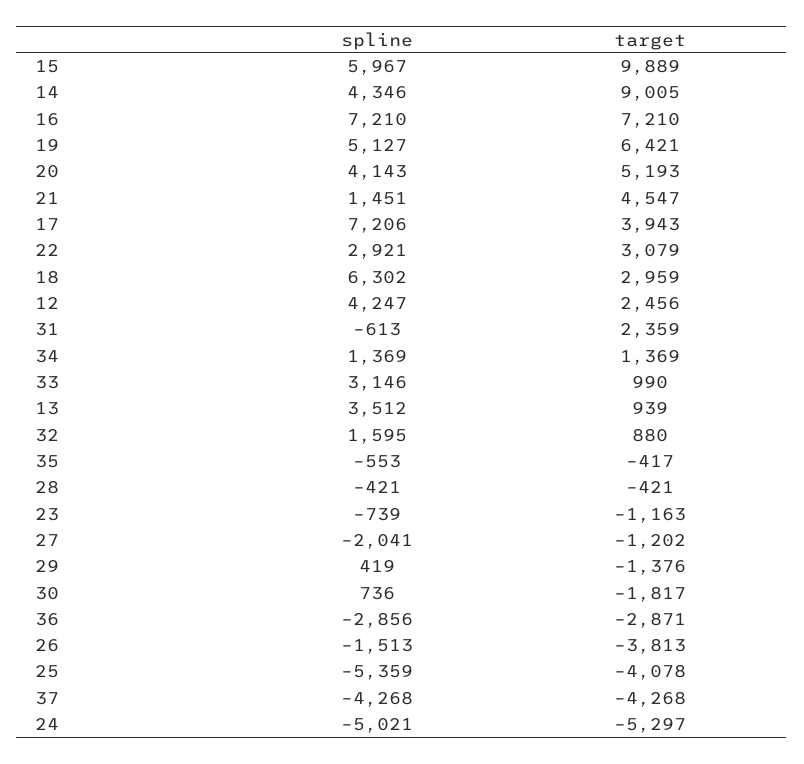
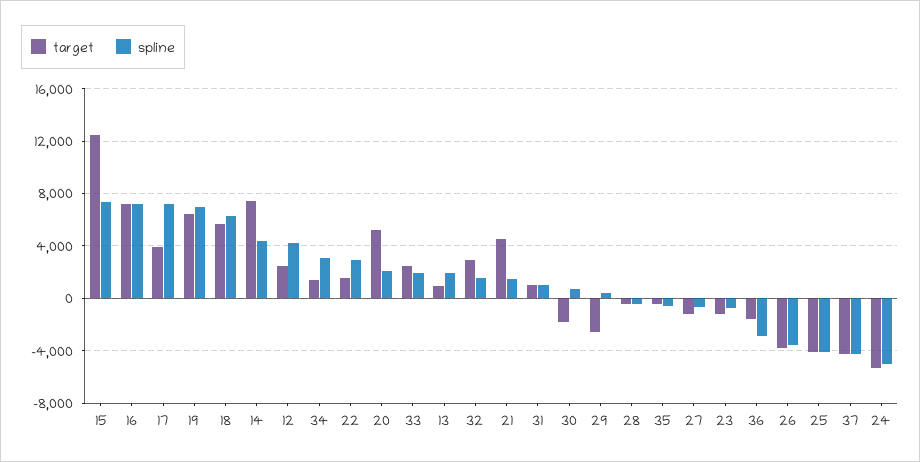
  {
    "spline": {
-     "15": 5967,
+     "15": 7500,
      "14": 4346,
      "16": 7210,
-     "19": 5127,
+     "19": 7000,
-     "20": 4143,
+     "20": 2000,
      "21": 1451,
      "17": 7206,
      "22": 2921,
      "18": 6302,
      "12": 4247,
-     "31": -613,
+     "31": 1000,
-     "34": 1369,
+     "34": 3000,
-     "33": 3146,
+     "33": 2000,
-     "13": 3512,
+     "13": 2000,
      "32": 1595,
      "35": -553,
      "28": -421,
      "23": -739,
-     "27": -2041,
+     "27": -500,
      "29": 419,
      "30": 736,
      "36": -2856,
-     "26": -1513,
+     "26": -3500,
-     "25": -5359,
+     "25": -4000,
      "37": -4268,
      "24": -5021
    },
    "target": {
-     "15": 9889,
+     "15": 12500,
-     "14": 9005,
+     "14": 7500,
      "16": 7210,
      "19": 6421,
      "20": 5193,
      "21": 4547,
      "17": 3943,
-     "22": 3079,
+     "22": 1500,
-     "18": 2959,
+     "18": 5500,
      "12": 2456,
-     "31": 2359,
+     "31": 1000,
      "34": 1369,
-     "33": 990,
+     "33": 2500,
      "13": 939,
-     "32": 880,
+     "32": 3000,
      "35": -417,
      "28": -421,
      "23": -1163,
      "27": -1202,
-     "29": -1376,
+     "29": -2500,
      "30": -1817,
-     "36": -2871,
+     "36": -1500,
      "26": -3813,
      "25": -4078,
      "37": -4268,
      "24": -5297
    }
  }

